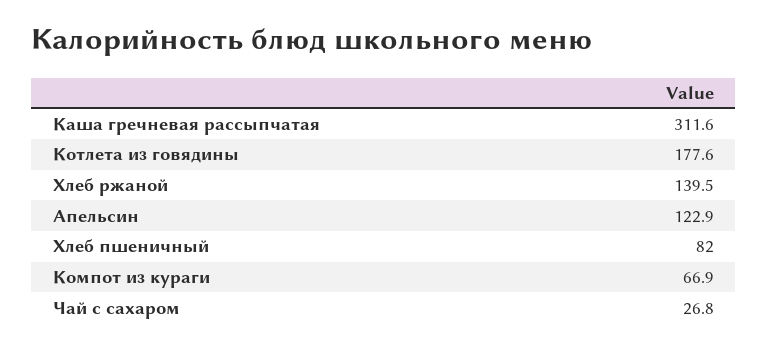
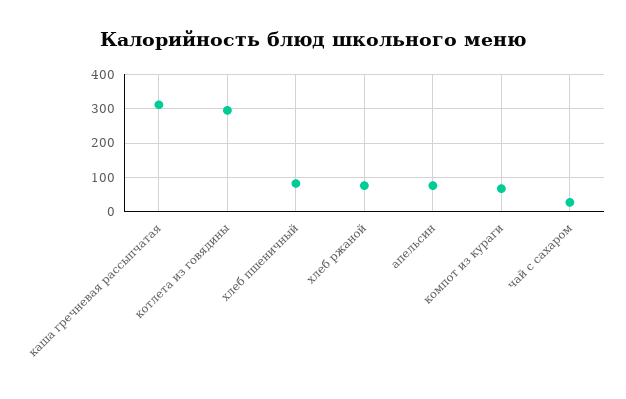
  {
    "Каша гречневая рассыпчатая": 311.6,
-   "Котлета из говядины": 177.6,
+   "Котлета из говядины": 300,
-   "Хлеб ржаной": 139.5,
+   "Хлеб ржаной": 80,
-   "Апельсин": 122.9,
+   "Апельсин": 80,
    "Хлеб пшеничный": 82,
    "Компот из кураги": 66.9,
    "Чай с сахаром": 26.8
  }

